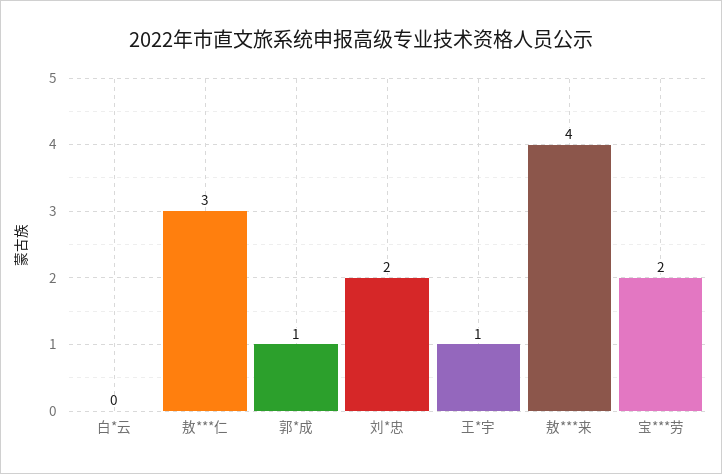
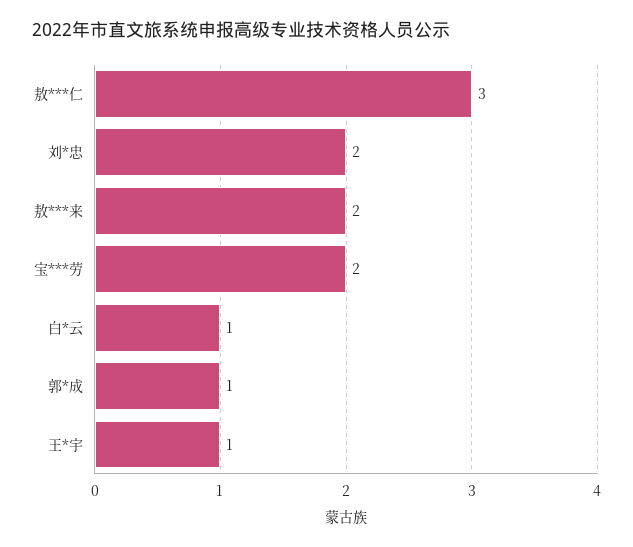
  {
-   "白*云": 0,
+   "白*云": 1,
    "敖***仁": 3,
    "郭*成": 1,
    "刘*忠": 2,
    "王*宇": 1,
-   "敖***来": 4,
+   "敖***来": 2,
    "宝***劳": 2
  }

